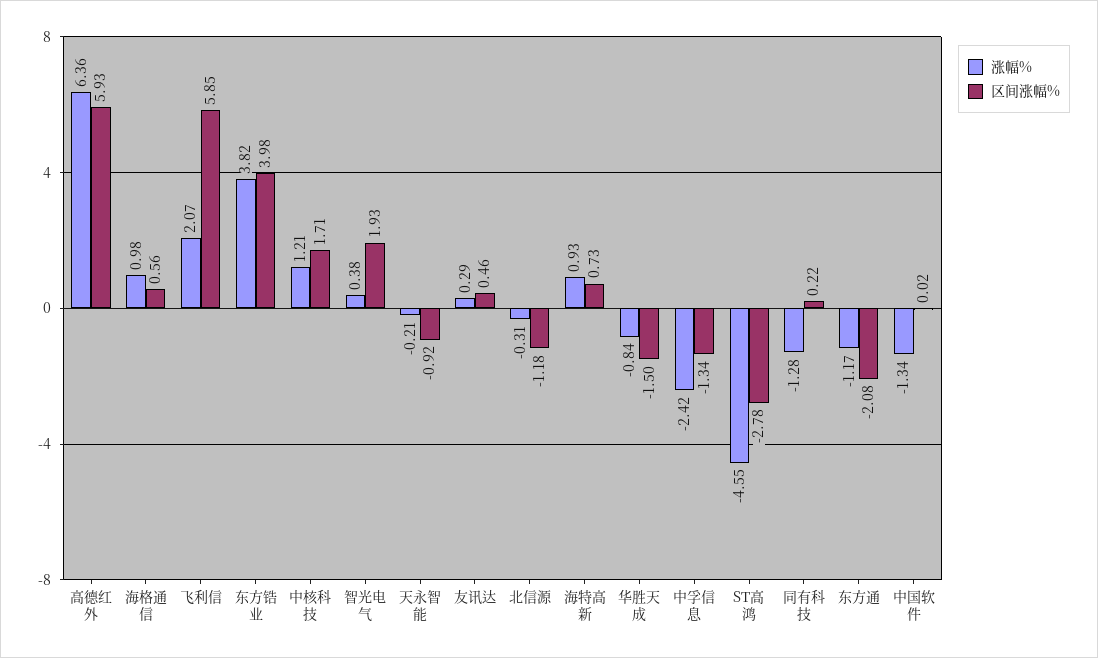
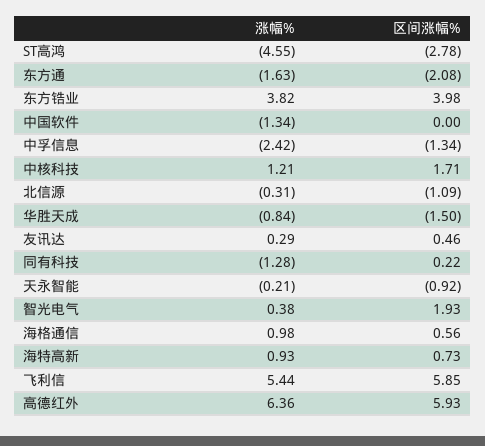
  {
    "涨幅%": {
      "高德红外": 6.36,
      "海格通信": 0.98,
-     "飞利信": 2.07,
+     "飞利信": 5.44,
      "东方锆业": 3.82,
      "中核科技": 1.21,
      "智光电气": 0.38,
      "天永智能": -0.21,
      "友讯达": 0.29,
      "北信源": -0.31,
      "海特高新": 0.93,
      "华胜天成": -0.84,
      "中孚信息": -2.42,
      "ST高鸿": -4.55,
      "同有科技": -1.28,
-     "东方通": -1.17,
+     "东方通": -1.63,
      "中国软件": -1.34
    },
    "区间涨幅%": {
      "高德红外": 5.93,
      "海格通信": 0.56,
      "飞利信": 5.85,
      "东方锆业": 3.98,
      "中核科技": 1.71,
      "智光电气": 1.93,
      "天永智能": -0.92,
      "友讯达": 0.46,
-     "北信源": -1.18,
+     "北信源": -1.09,
      "海特高新": 0.73,
      "华胜天成": -1.5,
      "中孚信息": -1.34,
      "ST高鸿": -2.78,
      "同有科技": 0.22,
      "东方通": -2.08,
-     "中国软件": 0.02
+     "中国软件": 0
    }
  }

